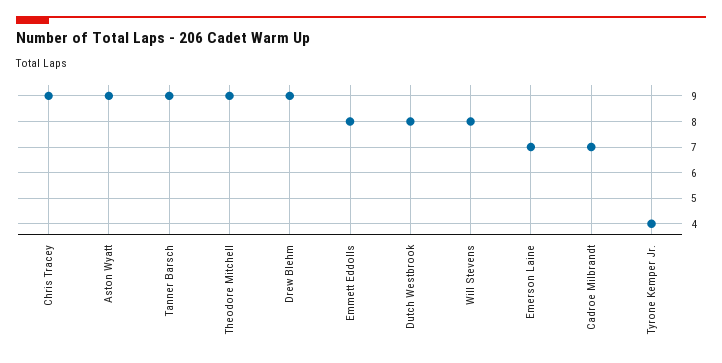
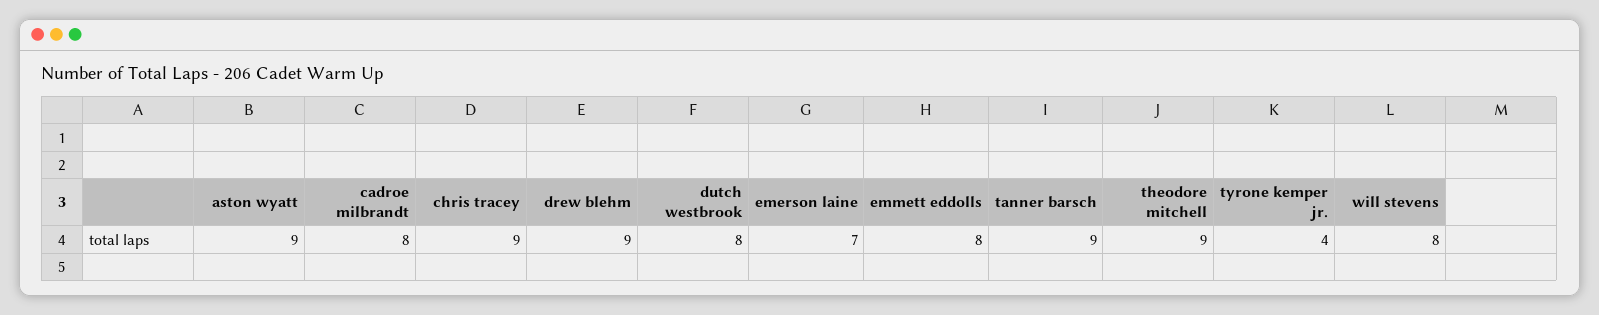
  {
    "Chris Tracey": 9,
    "Aston Wyatt": 9,
    "Tanner Barsch": 9,
    "Theodore Mitchell": 9,
    "Drew Blehm": 9,
    "Emmett Eddolls": 8,
    "Dutch Westbrook": 8,
    "Will Stevens": 8,
    "Emerson Laine": 7,
-   "Cadroe Milbrandt": 7,
+   "Cadroe Milbrandt": 8,
    "Tyrone Kemper Jr.": 4
  }

